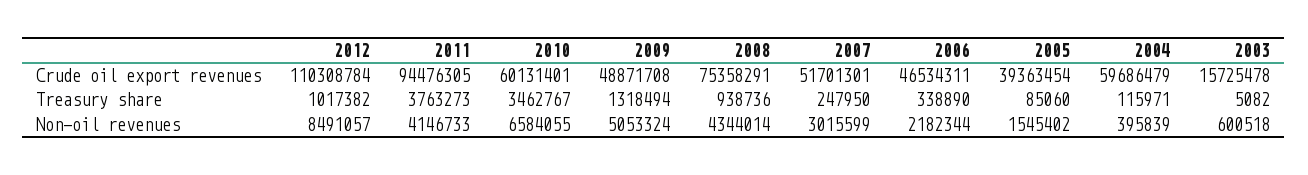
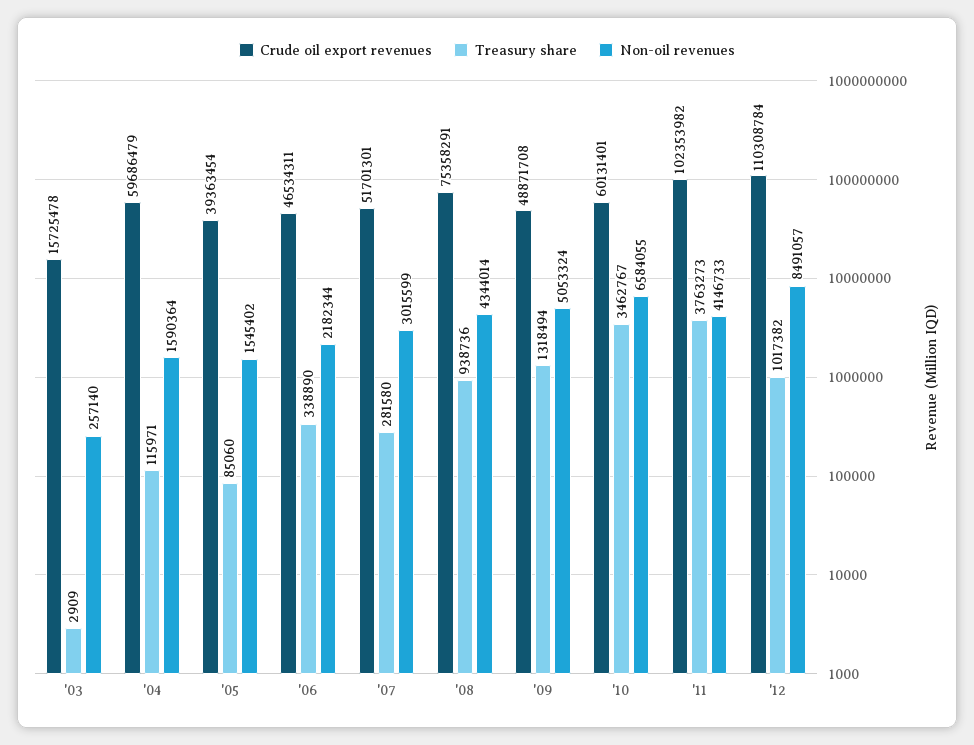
  {
    "Crude oil export revenues": {
      "2012": 110308784,
-     "2011": 94476305,
+     "2011": 102353982,
      "2010": 60131401,
      "2009": 48871708,
      "2008": 75358291,
      "2007": 51701301,
      "2006": 46534311,
      "2005": 39363454,
      "2004": 59686479,
      "2003": 15725478
    },
    "Treasury share": {
      "2012": 1017382,
      "2011": 3763273,
      "2010": 3462767,
      "2009": 1318494,
      "2008": 938736,
-     "2007": 247950,
+     "2007": 281580,
      "2006": 338890,
      "2005": 85060,
      "2004": 115971,
-     "2003": 5082
+     "2003": 2909
    },
    "Non-oil revenues": {
      "2012": 8491057,
      "2011": 4146733,
      "2010": 6584055,
      "2009": 5053324,
      "2008": 4344014,
      "2007": 3015599,
      "2006": 2182344,
      "2005": 1545402,
-     "2004": 395839,
+     "2004": 1590364,
-     "2003": 600518
+     "2003": 257140
    }
  }

